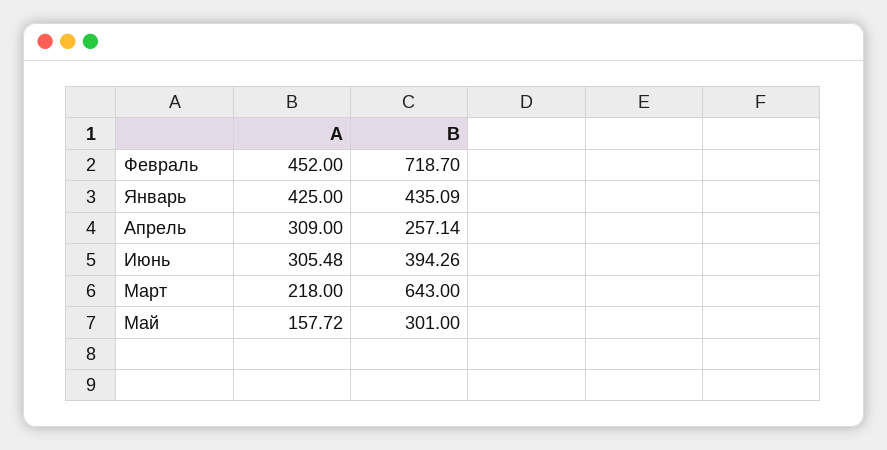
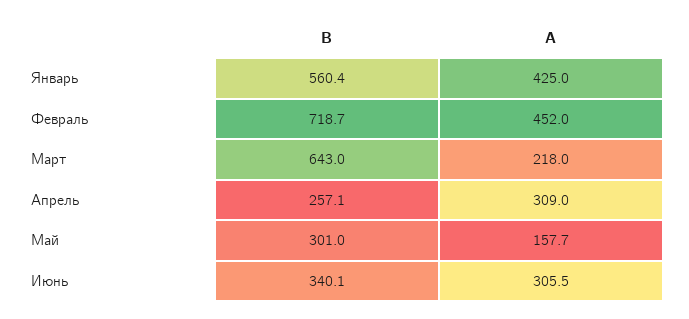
  {
    "A": {
      "Февраль": 452,
      "Январь": 425,
      "Апрель": 309,
      "Июнь": 305.48,
      "Март": 218,
      "Май": 157.72
    },
    "B": {
      "Февраль": 718.7,
-     "Январь": 435.09,
+     "Январь": 560.4,
      "Апрель": 257.14,
-     "Июнь": 394.26,
+     "Июнь": 340.1,
      "Март": 643,
      "Май": 301
    }
  }

